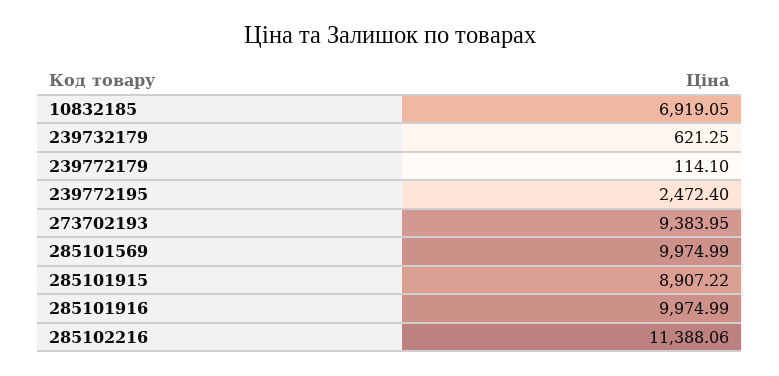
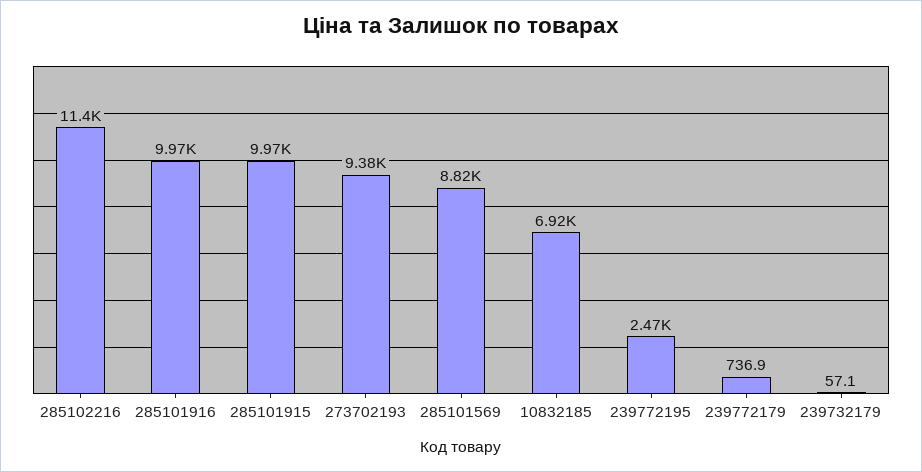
  {
    "10832185": 6919.05,
-   "239732179": 621.25,
+   "239732179": 57.1,
-   "239772179": 114.1,
+   "239772179": 736.9,
    "239772195": 2472.4,
    "273702193": 9383.95,
-   "285101569": 9974.99,
+   "285101569": 8820,
-   "285101915": 8907.22,
+   "285101915": 9970,
    "285101916": 9974.99,
    "285102216": 11388.06
  }

